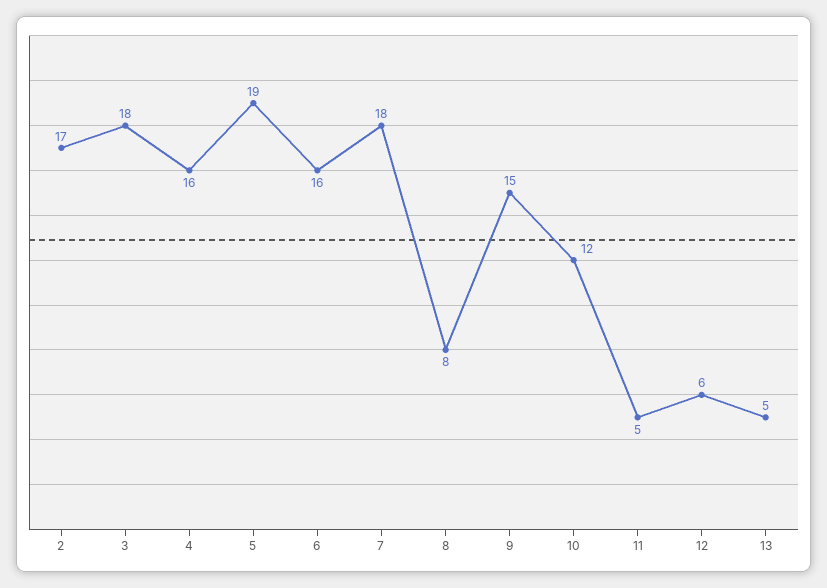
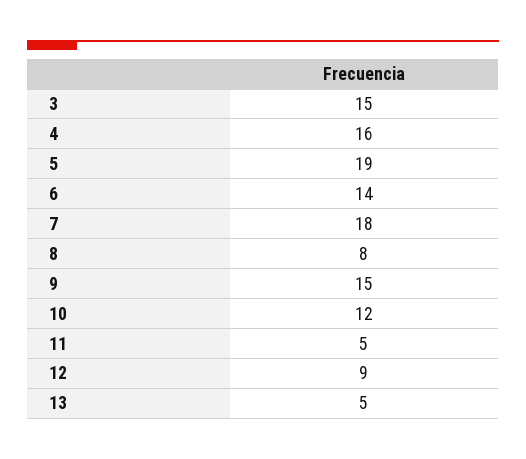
  {
-   "2": 17,
-   "3": 18,
+   "3": 15,
    "4": 16,
    "5": 19,
-   "6": 16,
+   "6": 14,
    "7": 18,
    "8": 8,
    "9": 15,
    "10": 12,
    "11": 5,
-   "12": 6,
+   "12": 9,
    "13": 5
  }

